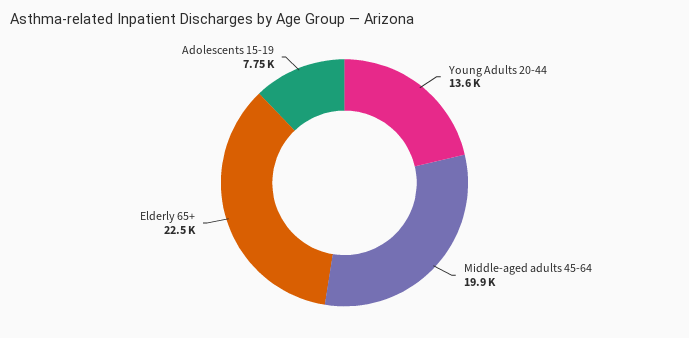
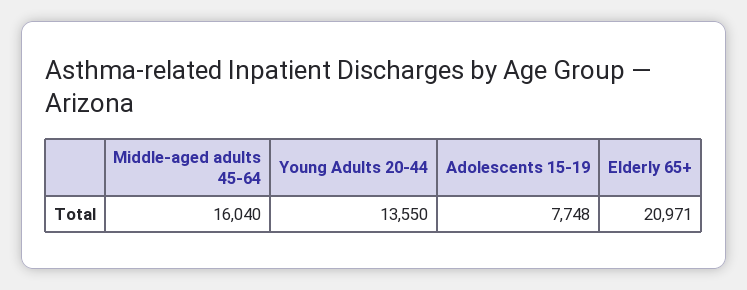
  {
    "Young Adults 20-44": 13550,
-   "Middle-aged adults 45-64": 19900,
+   "Middle-aged adults 45-64": 16040,
-   "Elderly 65+": 22500,
+   "Elderly 65+": 20971,
    "Adolescents 15-19": 7748
  }

